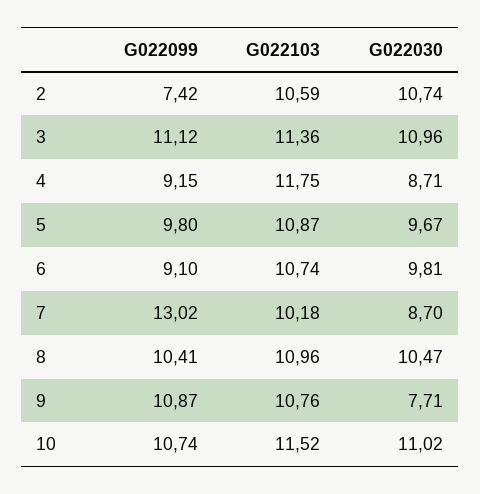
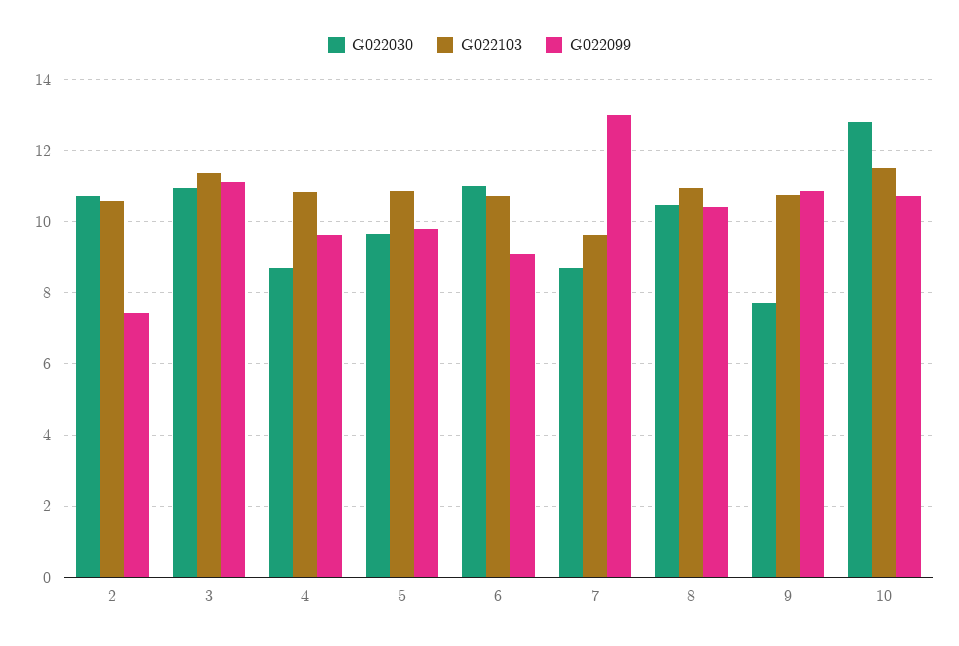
  {
    "G022099": {
      "2": 7.42,
      "3": 11.12,
-     "4": 9.15,
+     "4": 9.6,
      "5": 9.8,
      "6": 9.1,
      "7": 13.02,
      "8": 10.41,
      "9": 10.87,
      "10": 10.74
    },
    "G022103": {
      "2": 10.59,
      "3": 11.36,
-     "4": 11.75,
+     "4": 10.8,
      "5": 10.87,
      "6": 10.74,
-     "7": 10.18,
+     "7": 9.6,
      "8": 10.96,
      "9": 10.76,
      "10": 11.52
    },
    "G022030": {
      "2": 10.74,
      "3": 10.96,
      "4": 8.71,
      "5": 9.67,
-     "6": 9.81,
+     "6": 11,
      "7": 8.7,
      "8": 10.47,
      "9": 7.71,
-     "10": 11.02
+     "10": 12.8
    }
  }

